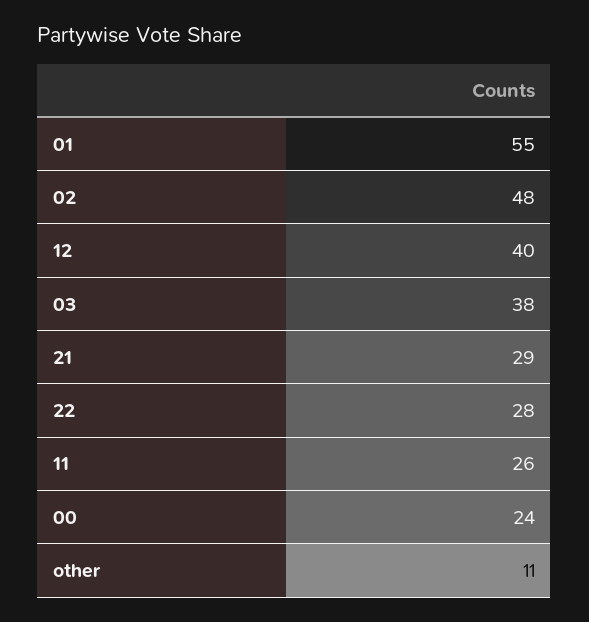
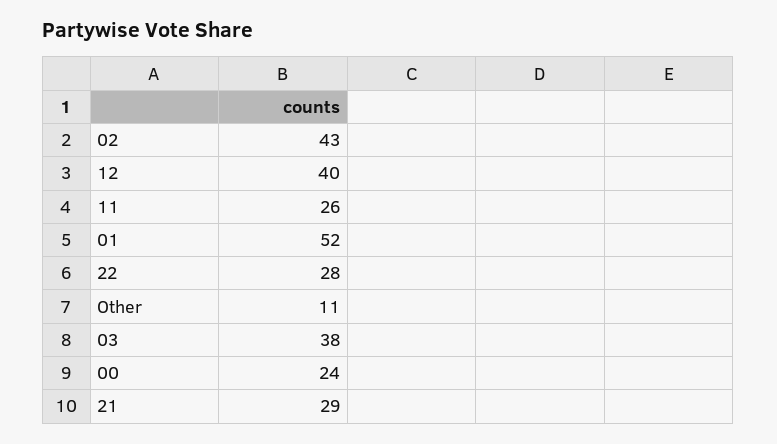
  {
-   "01": 55,
+   "01": 52,
-   "02": 48,
+   "02": 43,
    "12": 40,
    "03": 38,
    "21": 29,
    "22": 28,
    "11": 26,
    "00": 24,
    "other": 11
  }

